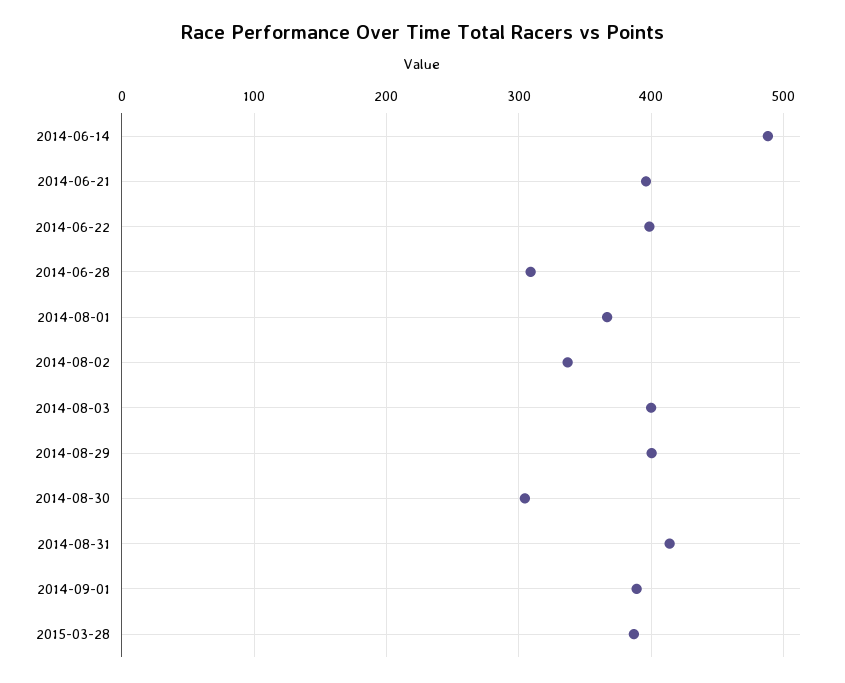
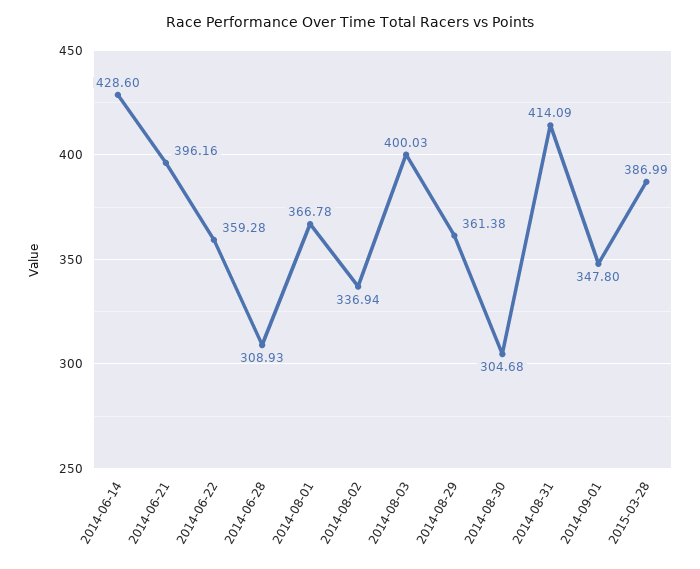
  {
-   "2014-06-14": 490,
+   "2014-06-14": 428.6,
    "2014-06-21": 396.16,
-   "2014-06-22": 400,
+   "2014-06-22": 359.28,
    "2014-06-28": 308.93,
    "2014-08-01": 366.78,
    "2014-08-02": 336.94,
    "2014-08-03": 400.03,
-   "2014-08-29": 400,
+   "2014-08-29": 361.38,
    "2014-08-30": 304.68,
    "2014-08-31": 414.09,
-   "2014-09-01": 390,
+   "2014-09-01": 347.8,
    "2015-03-28": 386.99
  }

